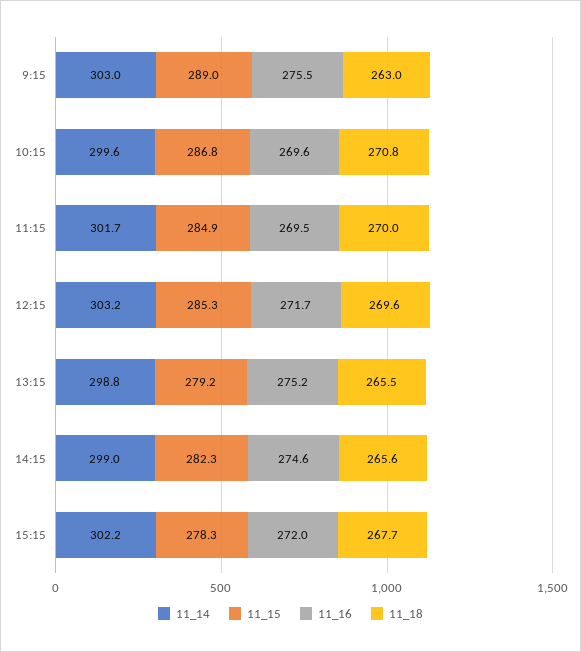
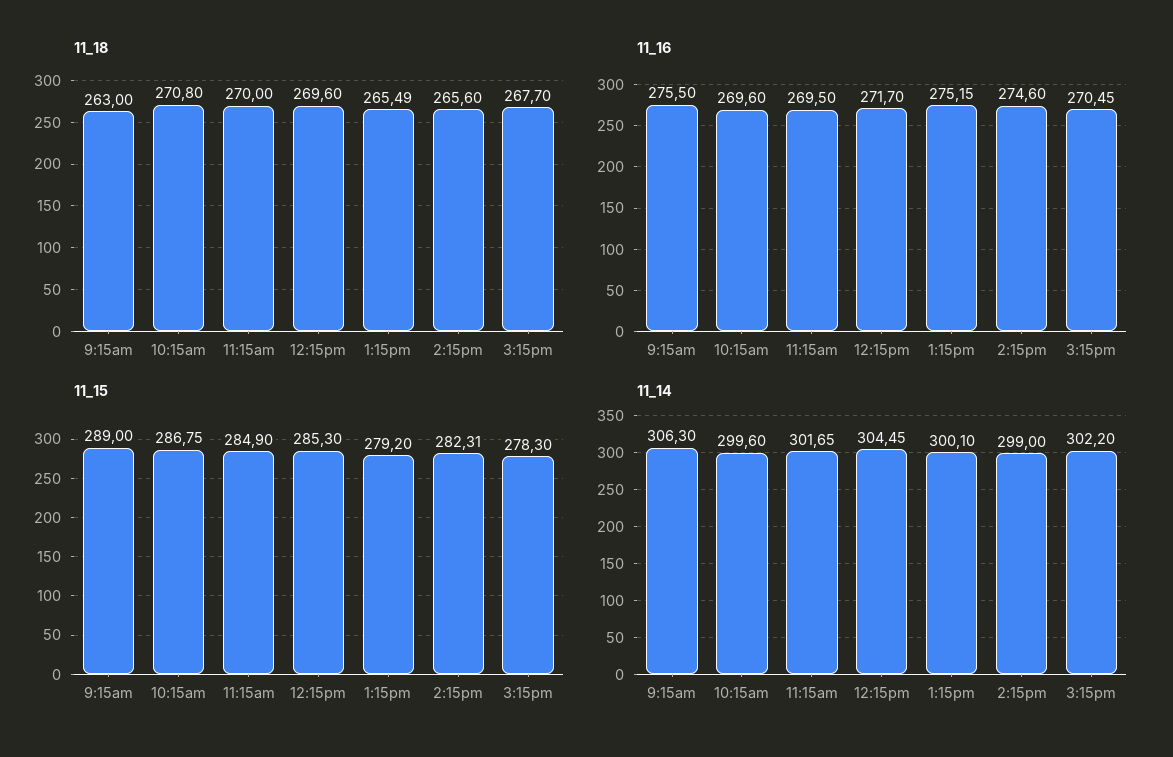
  {
    "11_14": {
-     "9:15": 303,
+     "9:15": 306.3,
      "10:15": 299.6,
      "11:15": 301.65,
-     "12:15": 303.2,
+     "12:15": 304.45,
-     "13:15": 298.8,
+     "13:15": 300.1,
      "14:15": 299,
      "15:15": 302.2
    },
    "11_15": {
      "9:15": 289,
      "10:15": 286.75,
      "11:15": 284.9,
      "12:15": 285.3,
      "13:15": 279.2,
      "14:15": 282.31,
      "15:15": 278.3
    },
    "11_16": {
      "9:15": 275.5,
      "10:15": 269.6,
      "11:15": 269.5,
      "12:15": 271.7,
      "13:15": 275.15,
      "14:15": 274.6,
-     "15:15": 272
+     "15:15": 270.45
    },
    "11_18": {
      "9:15": 263,
      "10:15": 270.8,
      "11:15": 270,
      "12:15": 269.6,
      "13:15": 265.49,
      "14:15": 265.6,
      "15:15": 267.7
    }
  }

